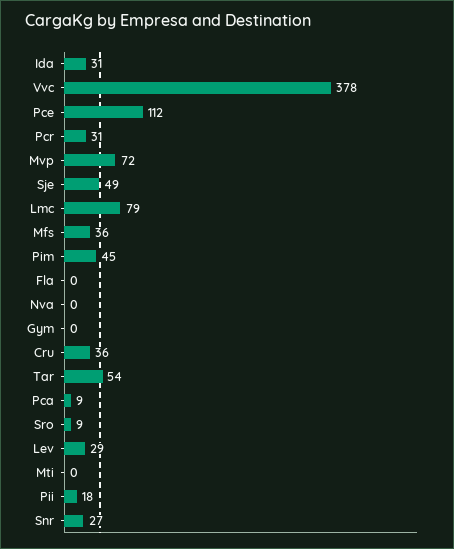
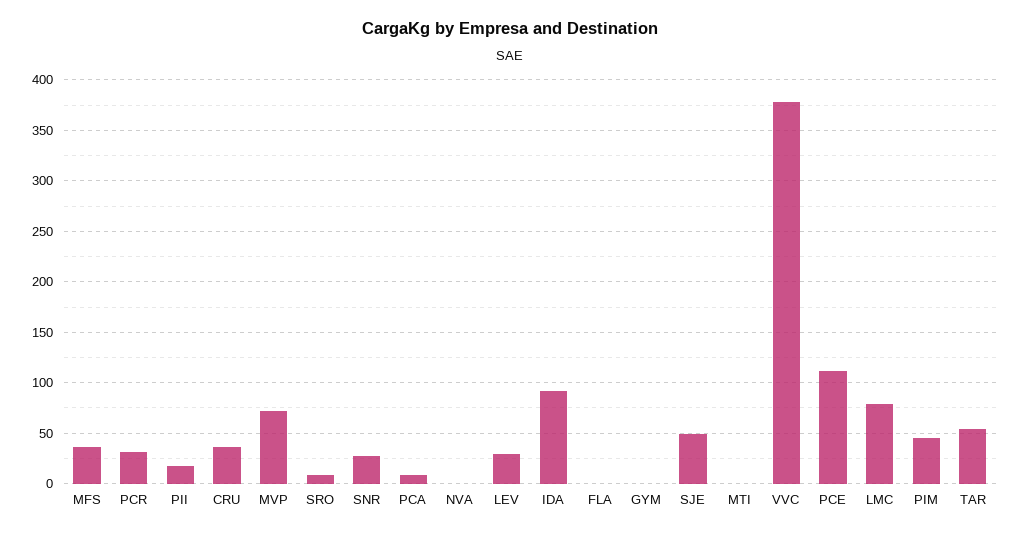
  {
-   "Ida": 31,
+   "Ida": 90,
    "Vvc": 378,
    "Pce": 112,
    "Pcr": 31,
    "Mvp": 72,
    "Sje": 49,
    "Lmc": 79,
    "Mfs": 36,
    "Pim": 45,
    "Fla": 0,
    "Nva": 0,
    "Gym": 0,
    "Cru": 36,
    "Tar": 54,
    "Pca": 9,
    "Sro": 9,
    "Lev": 29,
    "Mti": 0,
    "Pii": 18,
    "Snr": 27
  }

